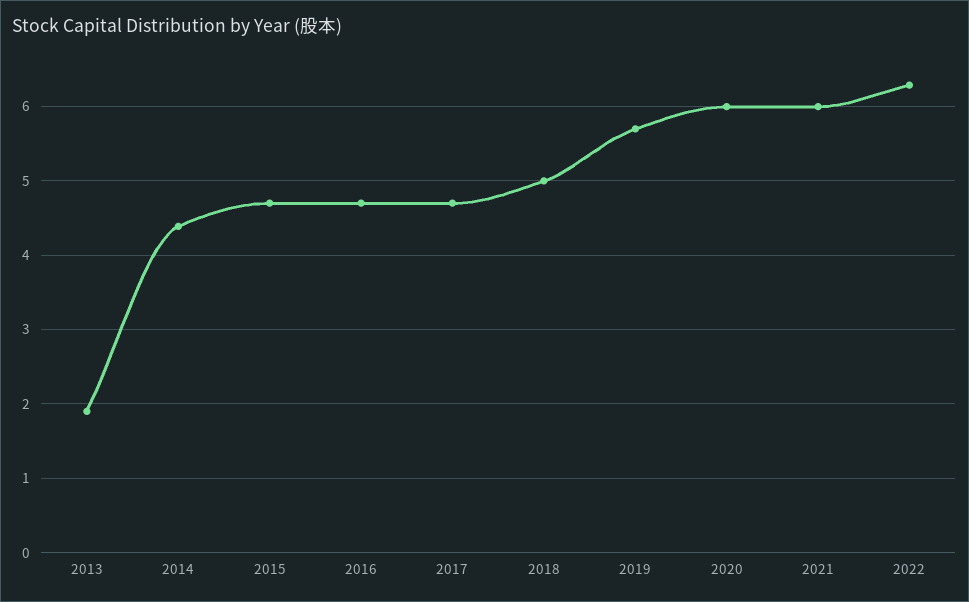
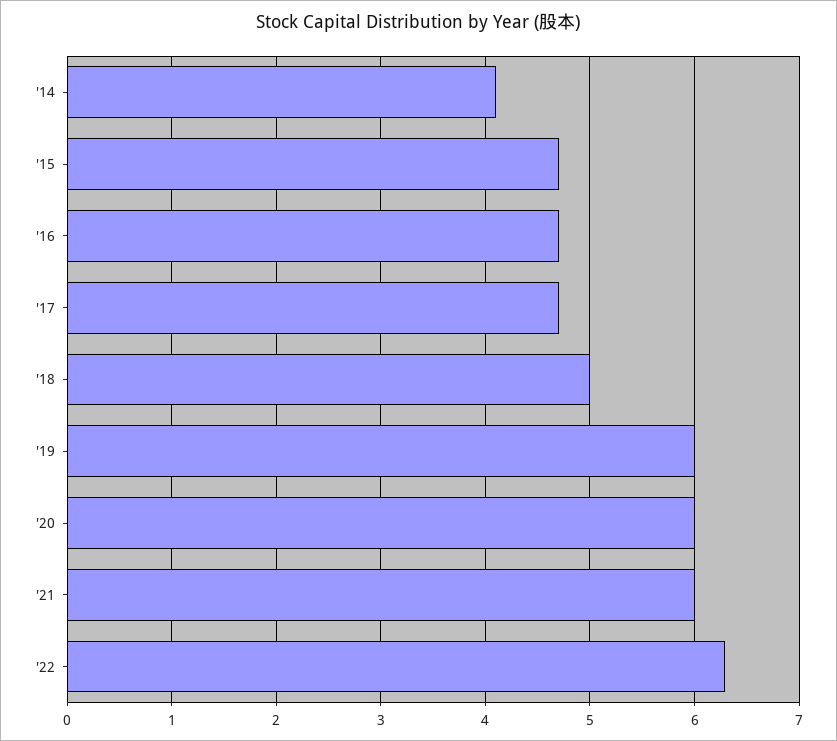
  {
-   "2013": 1.9,
-   "2014": 4.4,
+   "2014": 4.1,
    "2015": 4.7,
    "2016": 4.7,
    "2017": 4.7,
    "2018": 5,
-   "2019": 5.7,
+   "2019": 6,
    "2020": 6,
    "2021": 6,
    "2022": 6.3
  }

